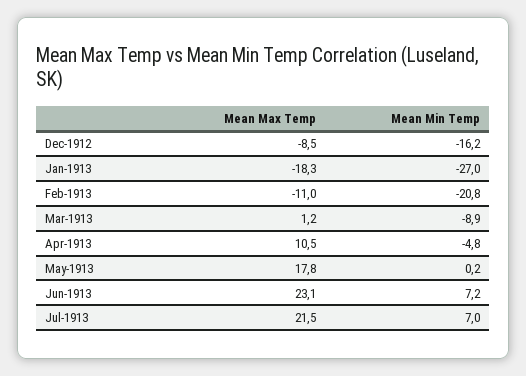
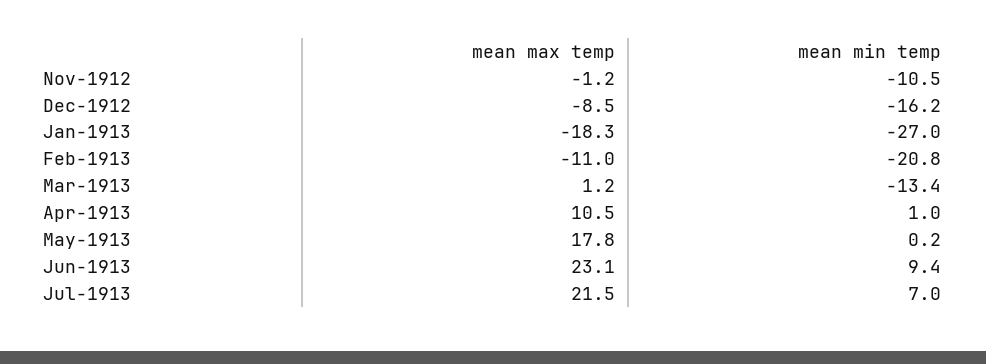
  {
    "Mean Max Temp": {
      "Dec-1912": -8.5,
      "Jan-1913": -18.3,
      "Feb-1913": -11,
      "Mar-1913": 1.2,
      "Apr-1913": 10.5,
      "May-1913": 17.8,
      "Jun-1913": 23.1,
-     "Jul-1913": 21.5
+     "Jul-1913": 21.5,
+     "Nov-1912": -1.2
    },
    "Mean Min Temp": {
      "Dec-1912": -16.2,
      "Jan-1913": -27,
      "Feb-1913": -20.8,
-     "Mar-1913": -8.9,
+     "Mar-1913": -13.4,
-     "Apr-1913": -4.8,
+     "Apr-1913": 1,
      "May-1913": 0.2,
-     "Jun-1913": 7.2,
+     "Jun-1913": 9.4,
-     "Jul-1913": 7
+     "Jul-1913": 7,
+     "Nov-1912": -10.5
    }
  }

